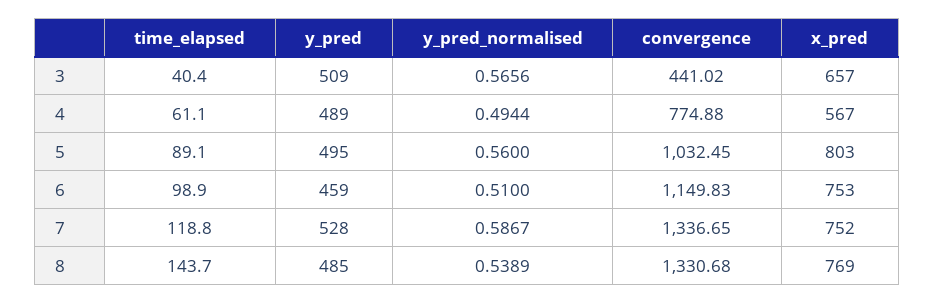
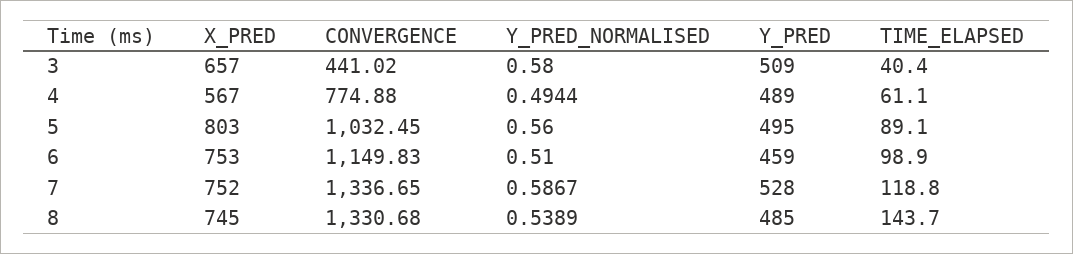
  {
    "time_elapsed": {
      "3": 40.4,
      "4": 61.1,
      "5": 89.1,
      "6": 98.9,
      "7": 118.8,
      "8": 143.7
    },
    "y_pred": {
      "3": 509,
      "4": 489,
      "5": 495,
      "6": 459,
      "7": 528,
      "8": 485
    },
    "y_pred_normalised": {
-     "3": 0.5656,
+     "3": 0.58,
      "4": 0.4944,
      "5": 0.56,
      "6": 0.51,
      "7": 0.5867,
      "8": 0.5389
    },
    "convergence": {
      "3": 441.02,
      "4": 774.88,
      "5": 1032.45,
      "6": 1149.83,
      "7": 1336.65,
      "8": 1330.68
    },
    "x_pred": {
      "3": 657,
      "4": 567,
      "5": 803,
      "6": 753,
      "7": 752,
-     "8": 769
+     "8": 745
    }
  }

